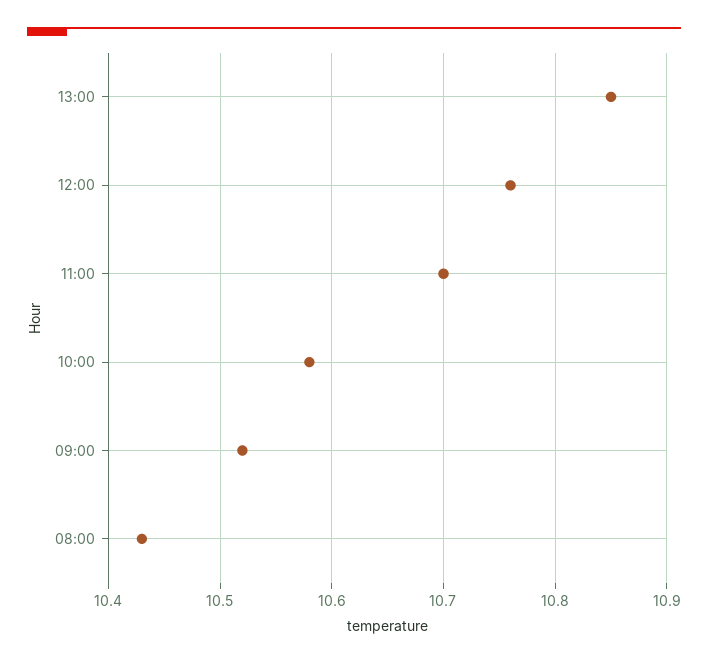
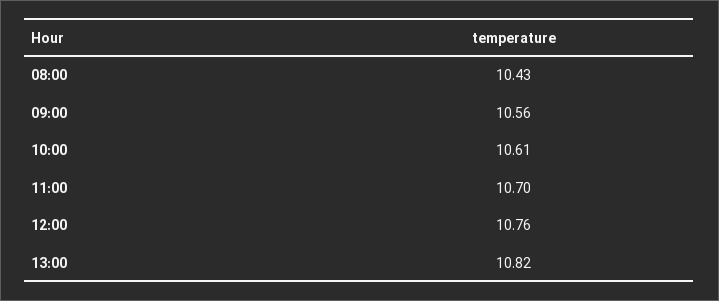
  {
-   "13:00": 10.85,
+   "13:00": 10.82,
    "12:00": 10.76,
    "11:00": 10.7,
-   "10:00": 10.58,
+   "10:00": 10.61,
-   "09:00": 10.52,
+   "09:00": 10.56,
    "08:00": 10.43
  }

